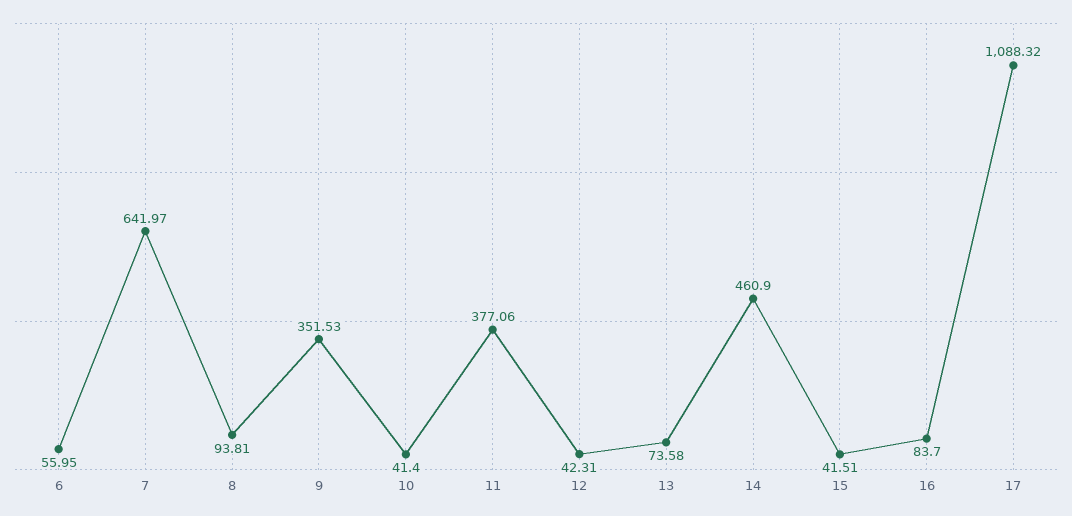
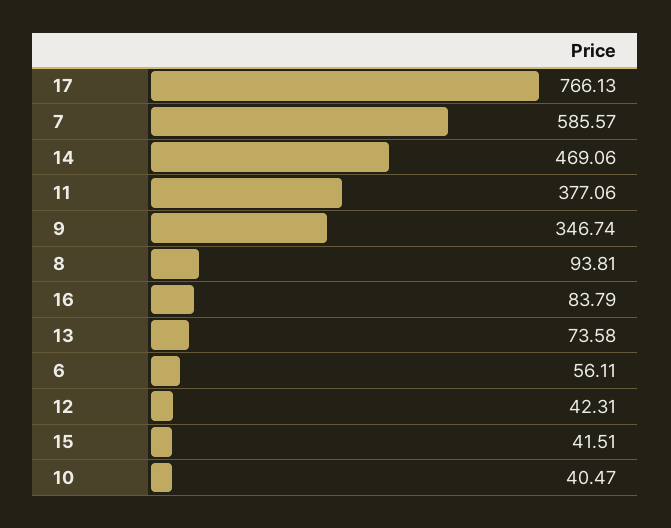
  {
-   "6": 55.95,
+   "6": 56.11,
-   "7": 641.97,
+   "7": 585.57,
    "8": 93.81,
-   "9": 351.53,
+   "9": 346.74,
-   "10": 41.4,
+   "10": 40.47,
    "11": 377.06,
    "12": 42.31,
    "13": 73.58,
-   "14": 460.9,
+   "14": 469.06,
    "15": 41.51,
-   "16": 83.7,
+   "16": 83.79,
-   "17": 1088.32
+   "17": 766.13
  }

